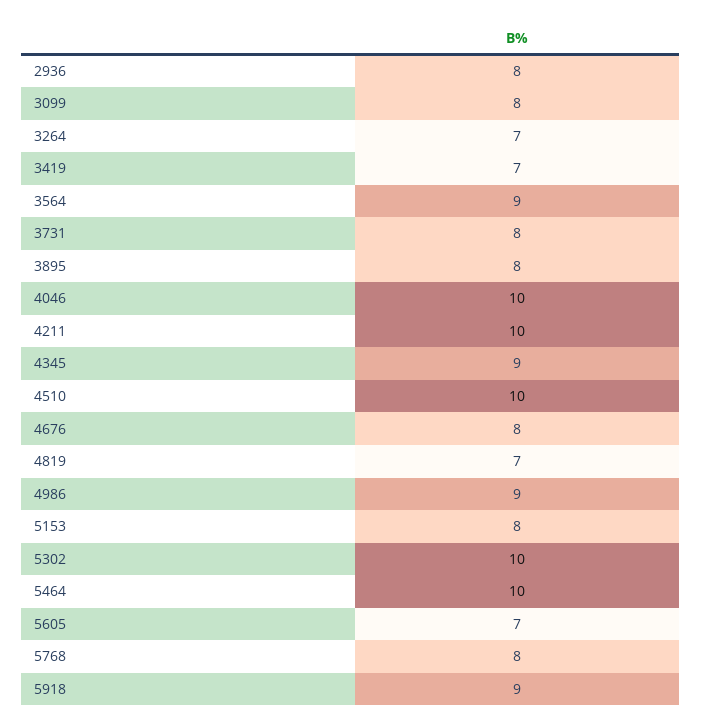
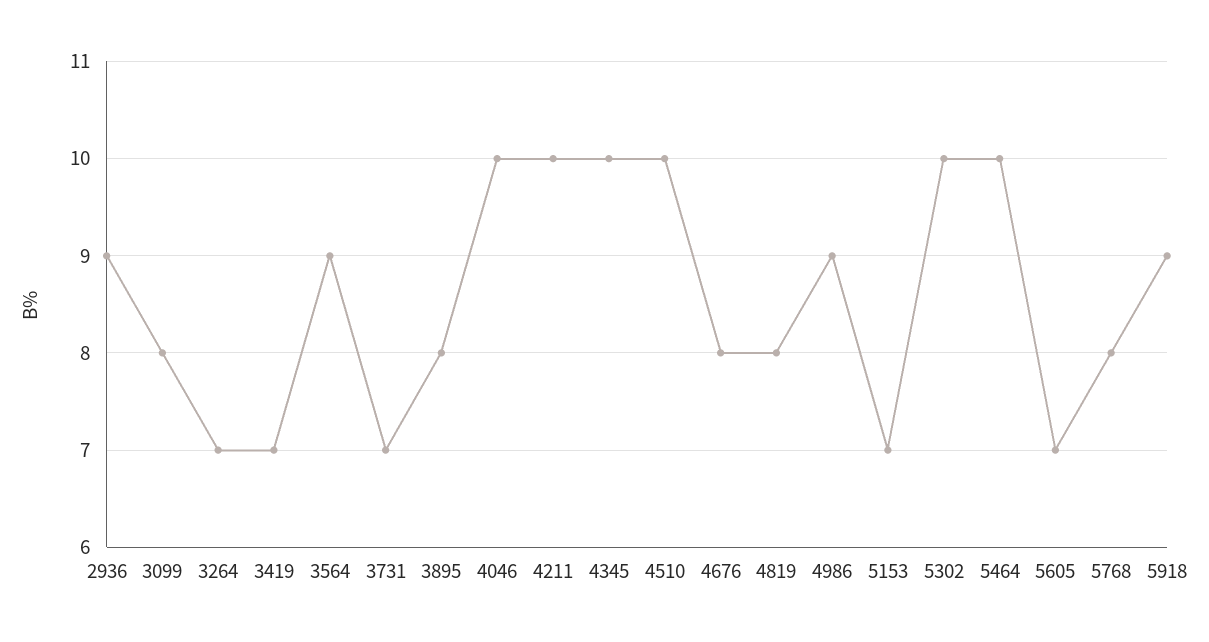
  {
-   "2936": 8,
+   "2936": 9,
    "3099": 8,
    "3264": 7,
    "3419": 7,
    "3564": 9,
-   "3731": 8,
+   "3731": 7,
    "3895": 8,
    "4046": 10,
    "4211": 10,
-   "4345": 9,
+   "4345": 10,
    "4510": 10,
    "4676": 8,
-   "4819": 7,
+   "4819": 8,
    "4986": 9,
-   "5153": 8,
+   "5153": 7,
    "5302": 10,
    "5464": 10,
    "5605": 7,
    "5768": 8,
    "5918": 9
  }

